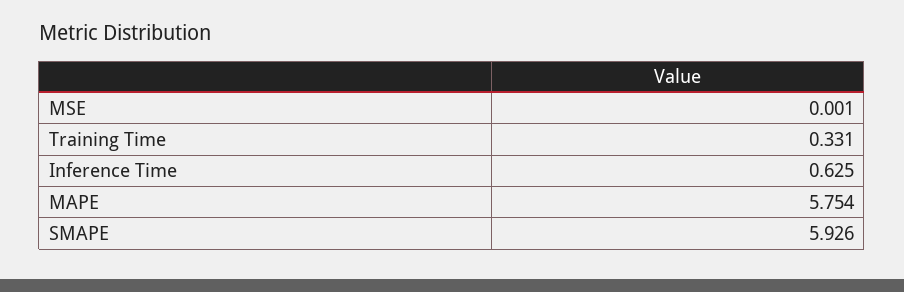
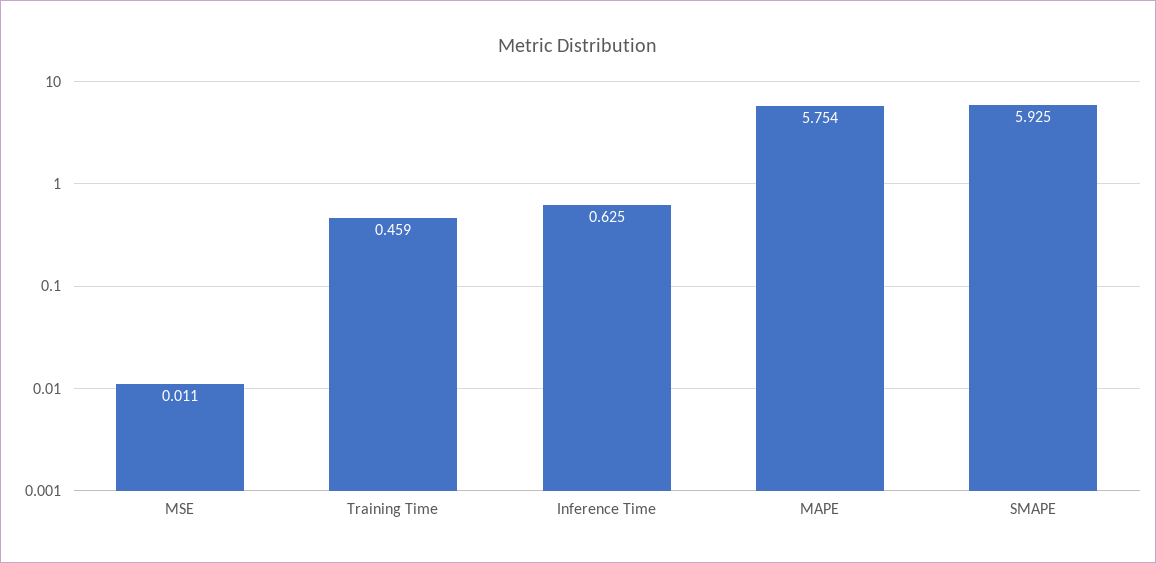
  {
-   "MSE": 0.001,
+   "MSE": 0.011,
-   "Training Time": 0.331,
+   "Training Time": 0.459,
    "Inference Time": 0.625,
    "MAPE": 5.754,
-   "SMAPE": 5.926
+   "SMAPE": 5.925
  }

